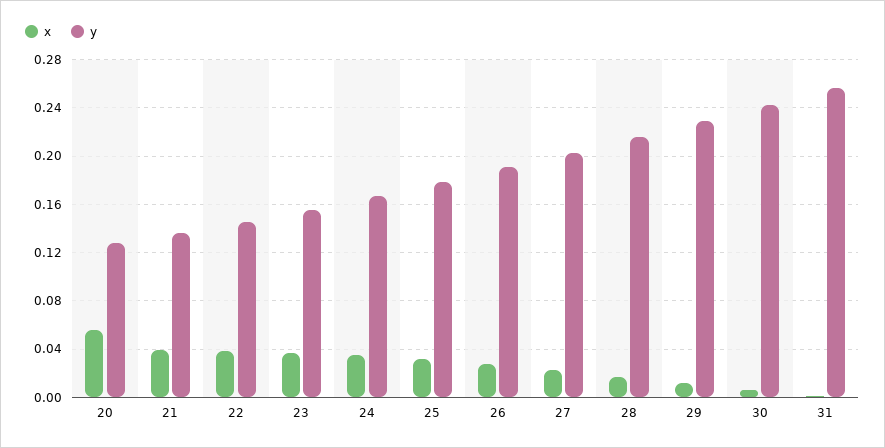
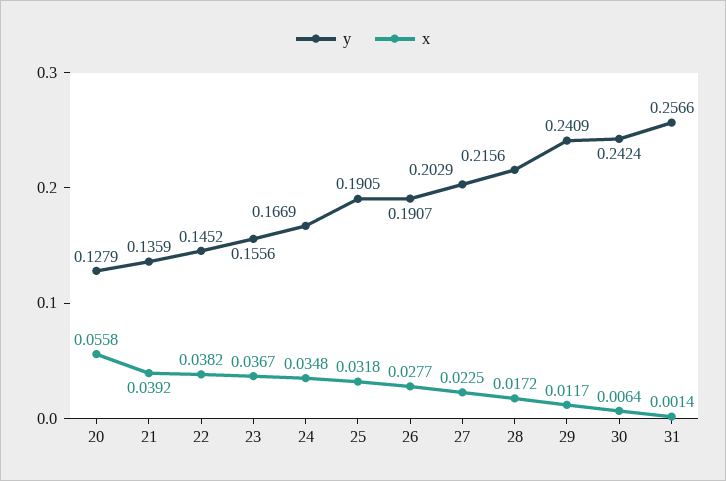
  {
    "x": {
      "20": 0.0558,
      "21": 0.0392,
      "22": 0.0382,
      "23": 0.0367,
      "24": 0.0348,
      "25": 0.0318,
      "26": 0.0277,
      "27": 0.0225,
      "28": 0.0172,
      "29": 0.0117,
      "30": 0.0064,
      "31": 0.0014
    },
    "y": {
      "20": 0.1279,
      "21": 0.1359,
      "22": 0.1452,
      "23": 0.1556,
      "24": 0.1669,
-     "25": 0.18,
+     "25": 0.1905,
      "26": 0.1907,
      "27": 0.2029,
      "28": 0.2156,
-     "29": 0.23,
+     "29": 0.2409,
      "30": 0.2424,
      "31": 0.2566
    }
  }

